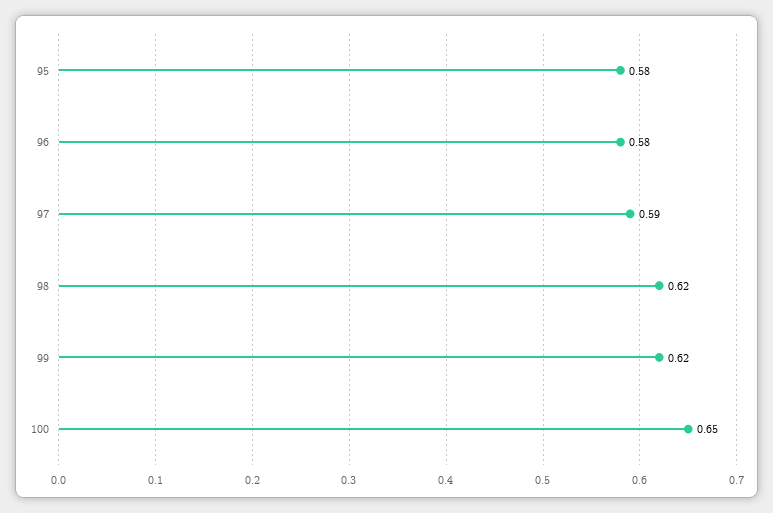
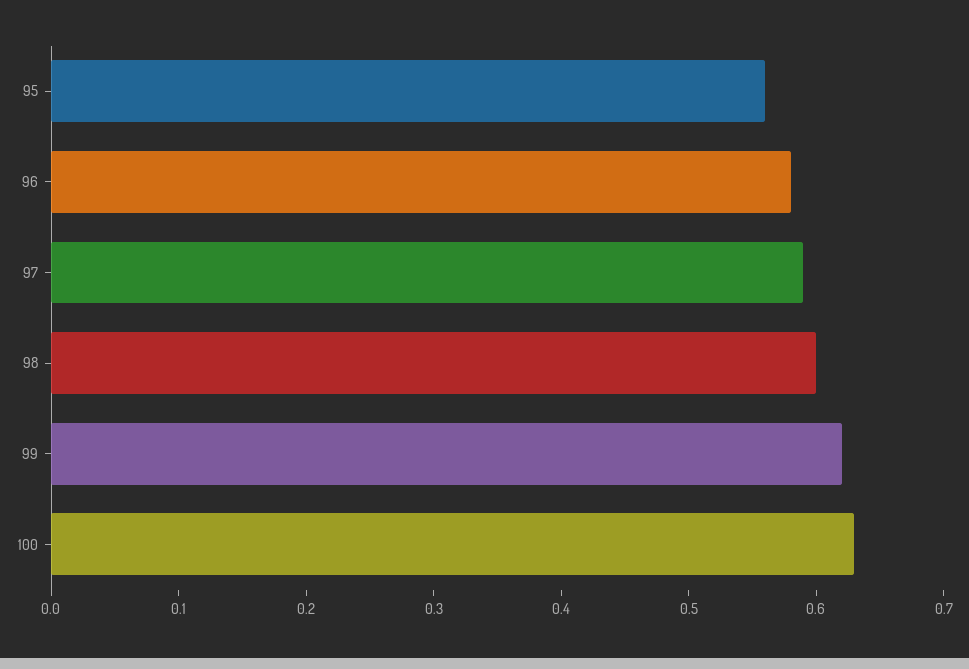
  {
-   "95": 0.58,
+   "95": 0.56,
    "96": 0.58,
    "97": 0.59,
-   "98": 0.62,
+   "98": 0.6,
    "99": 0.62,
-   "100": 0.65
+   "100": 0.63
  }

